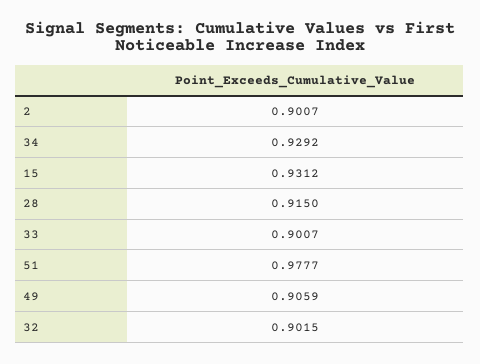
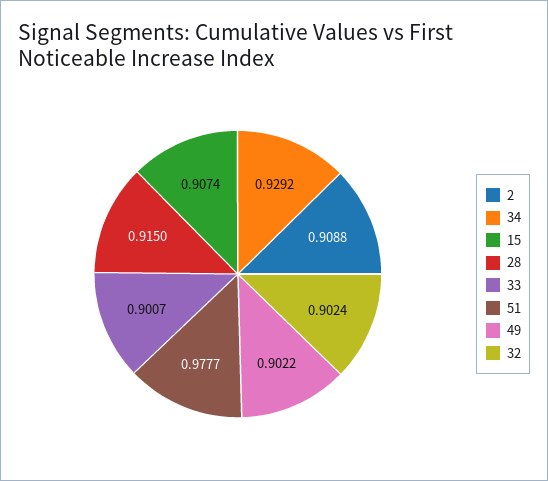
  {
-   "2": 0.9007,
+   "2": 0.9088,
    "34": 0.9292,
-   "15": 0.9312,
+   "15": 0.9074,
    "28": 0.915,
    "33": 0.9007,
    "51": 0.9777,
-   "49": 0.9059,
+   "49": 0.9022,
-   "32": 0.9015
+   "32": 0.9024
  }

